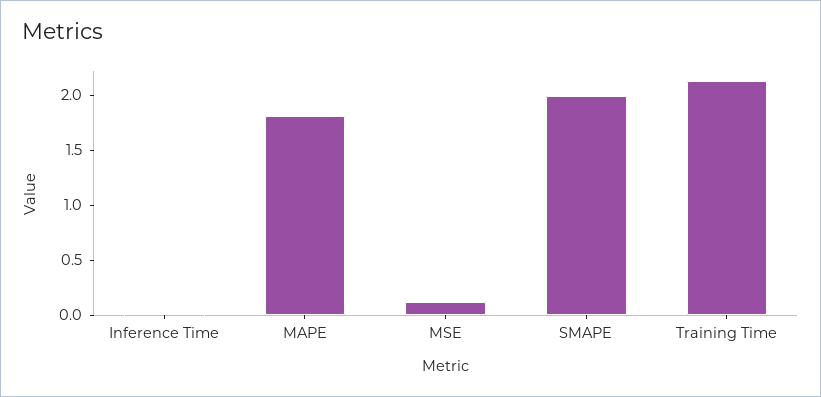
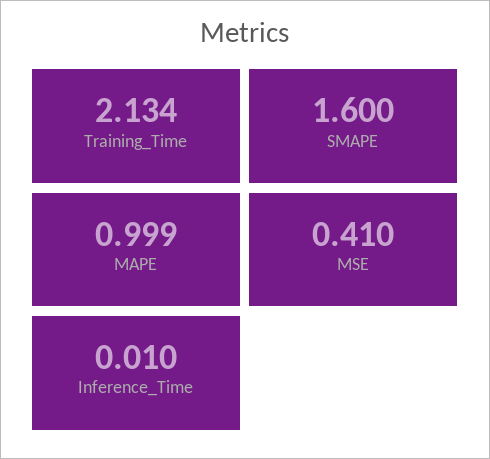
  {
    "Inference Time": 0.01,
-   "MAPE": 1.8,
+   "MAPE": 0.999,
-   "MSE": 0.1,
+   "MSE": 0.41,
-   "SMAPE": 2,
+   "SMAPE": 1.6,
    "Training Time": 2.134
  }

